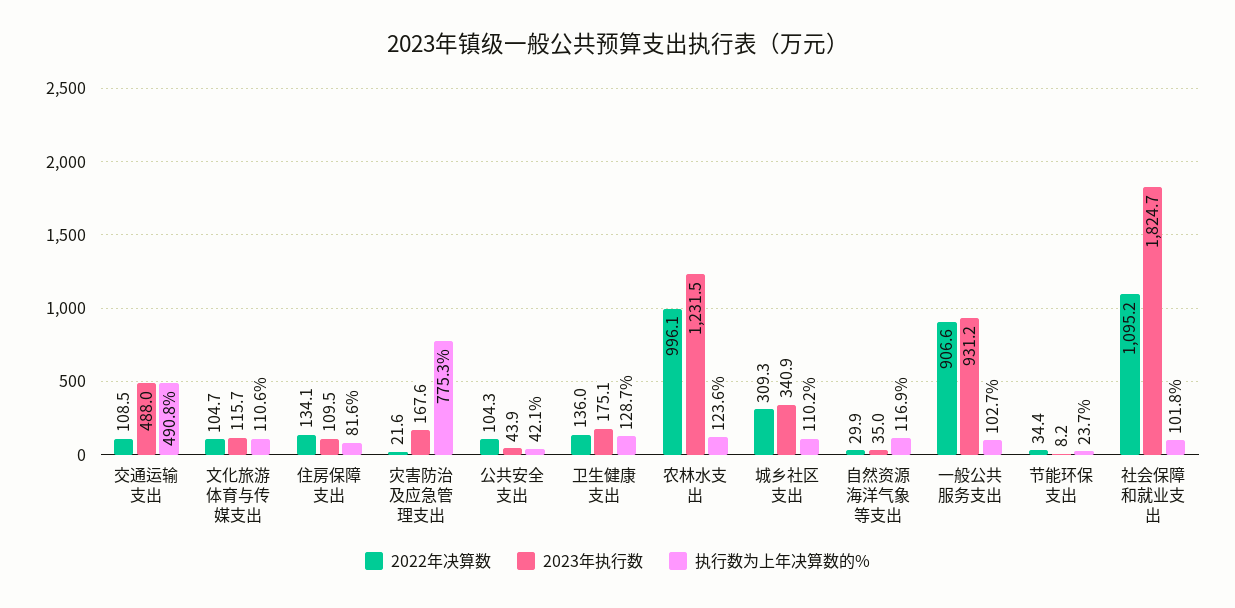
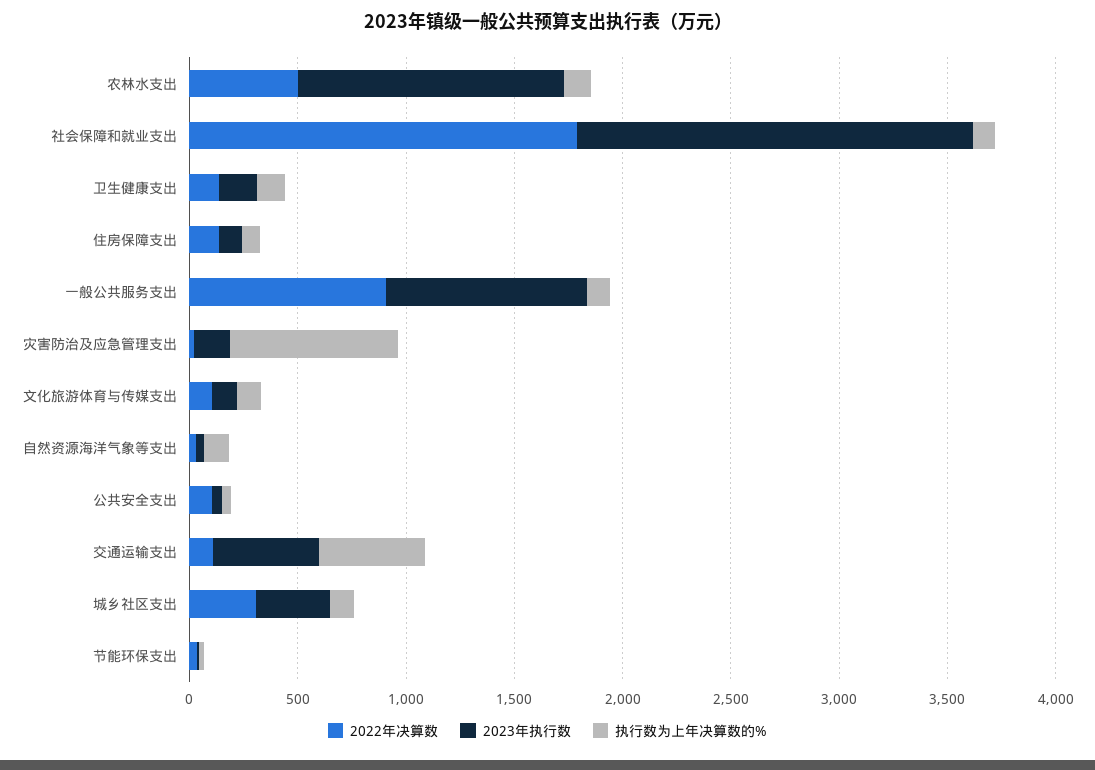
  {
    "2022年决算数": {
      "交通运输支出": 108.5,
      "文化旅游体育与传媒支出": 104.7,
      "住房保障支出": 134.1,
      "灾害防治及应急管理支出": 21.6,
      "公共安全支出": 104.3,
      "卫生健康支出": 136,
-     "农林水支出": 996.1,
+     "农林水支出": 500,
      "城乡社区支出": 309.3,
      "自然资源海洋气象等支出": 29.9,
      "一般公共服务支出": 906.6,
      "节能环保支出": 34.4,
-     "社会保障和就业支出": 1095.2
+     "社会保障和就业支出": 1800
    },
    "2023年执行数": {
      "交通运输支出": 488,
      "文化旅游体育与传媒支出": 115.7,
      "住房保障支出": 109.5,
      "灾害防治及应急管理支出": 167.6,
      "公共安全支出": 43.9,
      "卫生健康支出": 175.1,
      "农林水支出": 1231.5,
      "城乡社区支出": 340.9,
      "自然资源海洋气象等支出": 35,
      "一般公共服务支出": 931.2,
      "节能环保支出": 8.2,
      "社会保障和就业支出": 1824.7
    },
    "执行数为上年决算数的%": {
      "交通运输支出": 490.8,
      "文化旅游体育与传媒支出": 110.6,
      "住房保障支出": 81.6,
      "灾害防治及应急管理支出": 775.3,
      "公共安全支出": 42.1,
      "卫生健康支出": 128.7,
      "农林水支出": 123.6,
      "城乡社区支出": 110.2,
      "自然资源海洋气象等支出": 116.9,
      "一般公共服务支出": 102.7,
      "节能环保支出": 23.7,
      "社会保障和就业支出": 101.8
    }
  }

